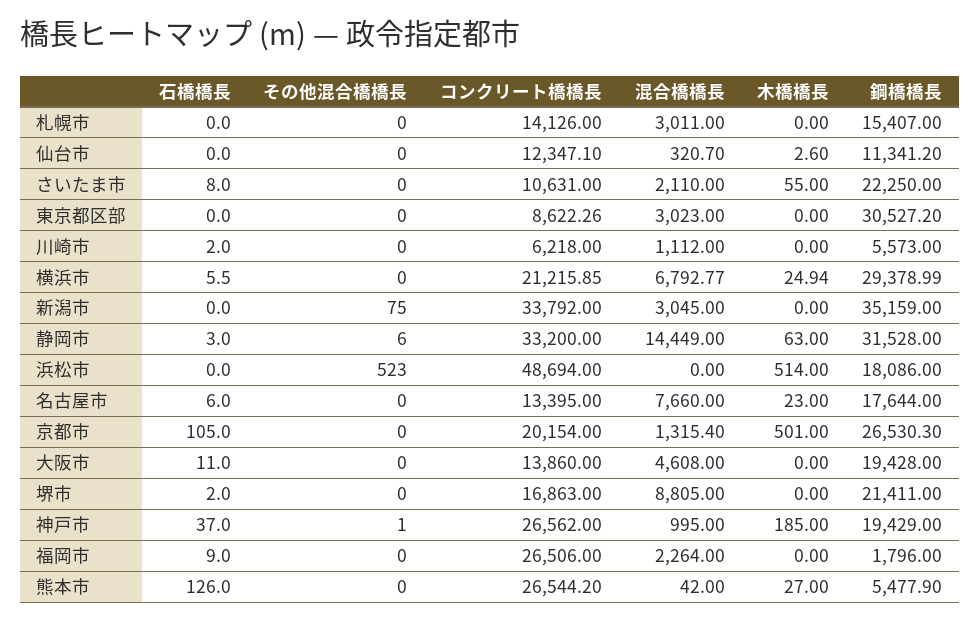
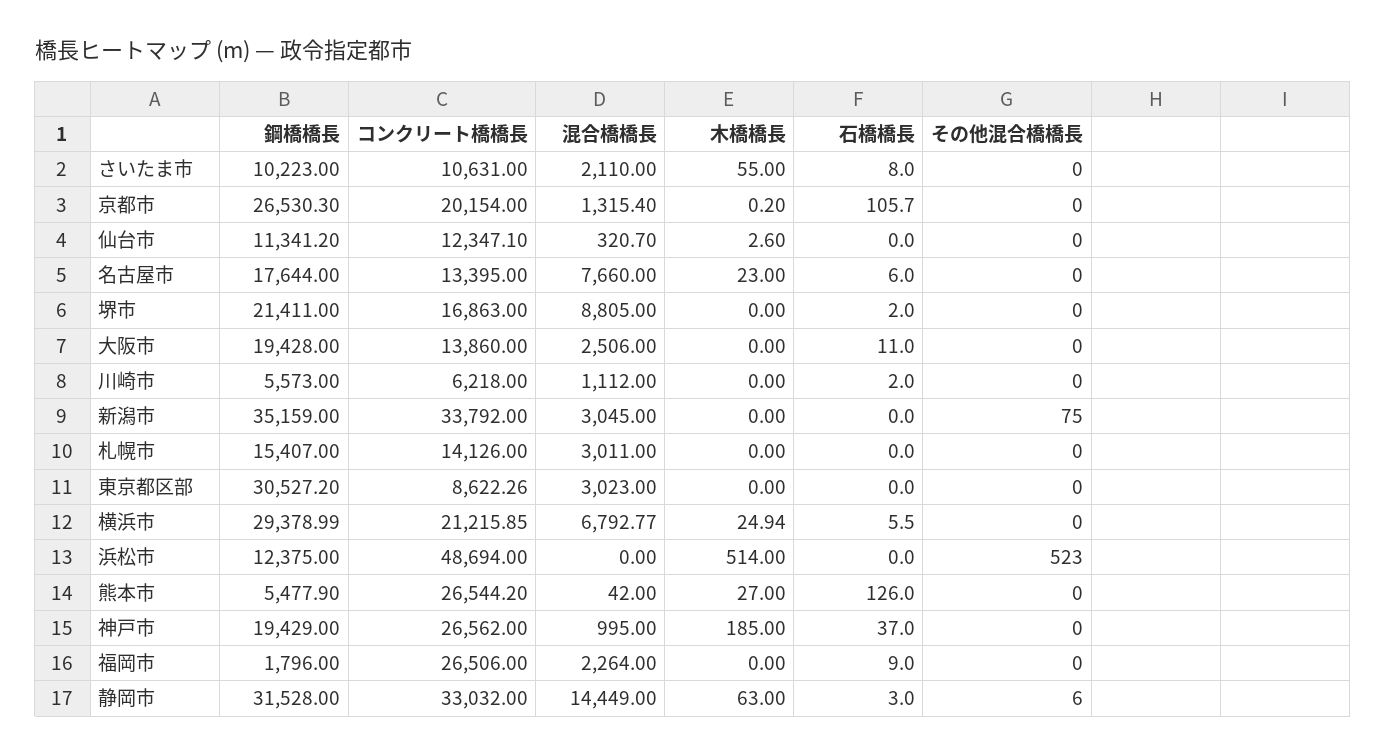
  {
    "石橋橋長": {
      "札幌市": 0,
      "仙台市": 0,
      "さいたま市": 8,
      "東京都区部": 0,
      "川崎市": 2,
      "横浜市": 5.5,
      "新潟市": 0,
      "静岡市": 3,
      "浜松市": 0,
      "名古屋市": 6,
-     "京都市": 105,
+     "京都市": 105.7,
      "大阪市": 11,
      "堺市": 2,
      "神戸市": 37,
      "福岡市": 9,
      "熊本市": 126
    },
    "その他混合橋橋長": {
      "札幌市": 0,
      "仙台市": 0,
      "さいたま市": 0,
      "東京都区部": 0,
      "川崎市": 0,
      "横浜市": 0,
      "新潟市": 75,
      "静岡市": 6,
      "浜松市": 523,
      "名古屋市": 0,
      "京都市": 0,
      "大阪市": 0,
      "堺市": 0,
-     "神戸市": 1,
+     "神戸市": 0,
      "福岡市": 0,
      "熊本市": 0
    },
    "コンクリート橋橋長": {
      "札幌市": 14126,
      "仙台市": 12347.1,
      "さいたま市": 10631,
      "東京都区部": 8622.26,
      "川崎市": 6218,
      "横浜市": 21215.85,
      "新潟市": 33792,
-     "静岡市": 33200,
+     "静岡市": 33032,
      "浜松市": 48694,
      "名古屋市": 13395,
      "京都市": 20154,
      "大阪市": 13860,
      "堺市": 16863,
      "神戸市": 26562,
      "福岡市": 26506,
      "熊本市": 26544.2
    },
    "混合橋橋長": {
      "札幌市": 3011,
      "仙台市": 320.7,
      "さいたま市": 2110,
      "東京都区部": 3023,
      "川崎市": 1112,
      "横浜市": 6792.77,
      "新潟市": 3045,
      "静岡市": 14449,
      "浜松市": 0,
      "名古屋市": 7660,
      "京都市": 1315.4,
-     "大阪市": 4608,
+     "大阪市": 2506,
      "堺市": 8805,
      "神戸市": 995,
      "福岡市": 2264,
      "熊本市": 42
    },
    "木橋橋長": {
      "札幌市": 0,
      "仙台市": 2.6,
      "さいたま市": 55,
      "東京都区部": 0,
      "川崎市": 0,
      "横浜市": 24.94,
      "新潟市": 0,
      "静岡市": 63,
      "浜松市": 514,
      "名古屋市": 23,
-     "京都市": 501,
+     "京都市": 0.2,
      "大阪市": 0,
      "堺市": 0,
      "神戸市": 185,
      "福岡市": 0,
      "熊本市": 27
    },
    "鋼橋橋長": {
      "札幌市": 15407,
      "仙台市": 11341.2,
-     "さいたま市": 22250,
+     "さいたま市": 10223,
      "東京都区部": 30527.2,
      "川崎市": 5573,
      "横浜市": 29378.99,
      "新潟市": 35159,
      "静岡市": 31528,
-     "浜松市": 18086,
+     "浜松市": 12375,
      "名古屋市": 17644,
      "京都市": 26530.3,
      "大阪市": 19428,
      "堺市": 21411,
      "神戸市": 19429,
      "福岡市": 1796,
      "熊本市": 5477.9
    }
  }

